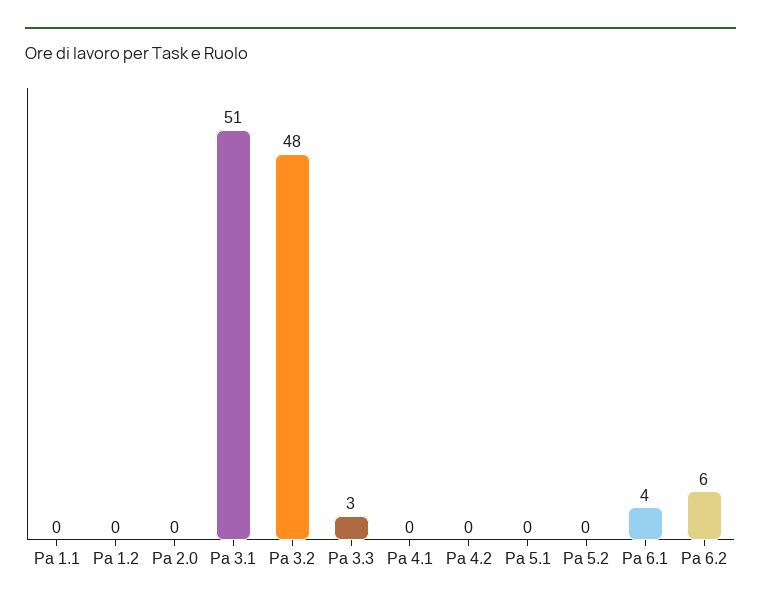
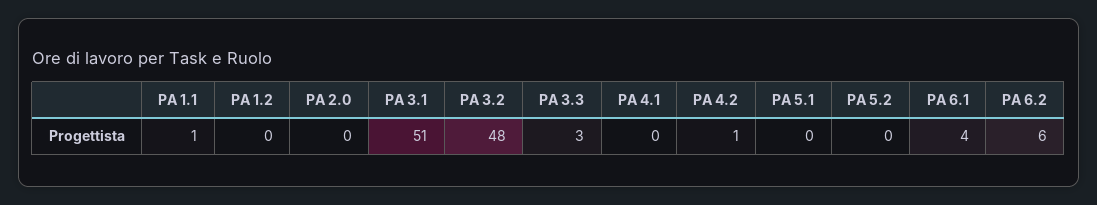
  {
-   "Pa 1.1": 0,
+   "Pa 1.1": 1,
    "Pa 1.2": 0,
    "Pa 2.0": 0,
    "Pa 3.1": 51,
    "Pa 3.2": 48,
    "Pa 3.3": 3,
    "Pa 4.1": 0,
-   "Pa 4.2": 0,
+   "Pa 4.2": 1,
    "Pa 5.1": 0,
    "Pa 5.2": 0,
    "Pa 6.1": 4,
    "Pa 6.2": 6
  }

